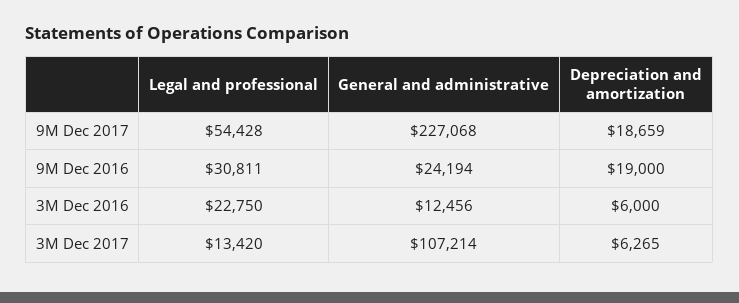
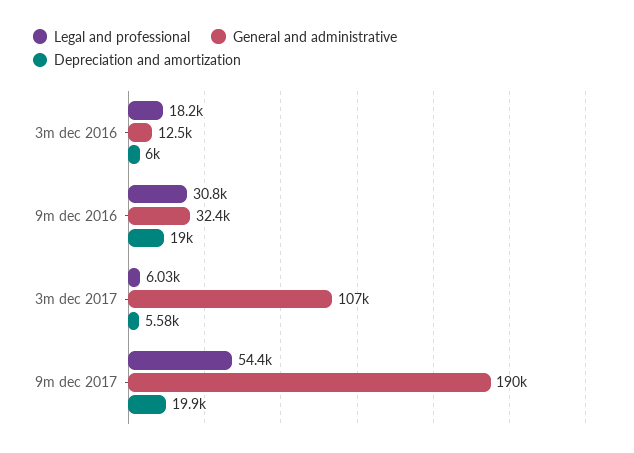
  {
    "Legal and professional": {
      "9M Dec 2017": 54428,
      "9M Dec 2016": 30811,
-     "3M Dec 2016": 22750,
+     "3M Dec 2016": 18200,
-     "3M Dec 2017": 13420
+     "3M Dec 2017": 6030
    },
    "General and administrative": {
-     "9M Dec 2017": 227068,
+     "9M Dec 2017": 190000,
-     "9M Dec 2016": 24194,
+     "9M Dec 2016": 32400,
      "3M Dec 2016": 12456,
      "3M Dec 2017": 107214
    },
    "Depreciation and amortization": {
-     "9M Dec 2017": 18659,
+     "9M Dec 2017": 19900,
      "9M Dec 2016": 19000,
      "3M Dec 2016": 6000,
-     "3M Dec 2017": 6265
+     "3M Dec 2017": 5580
    }
  }

